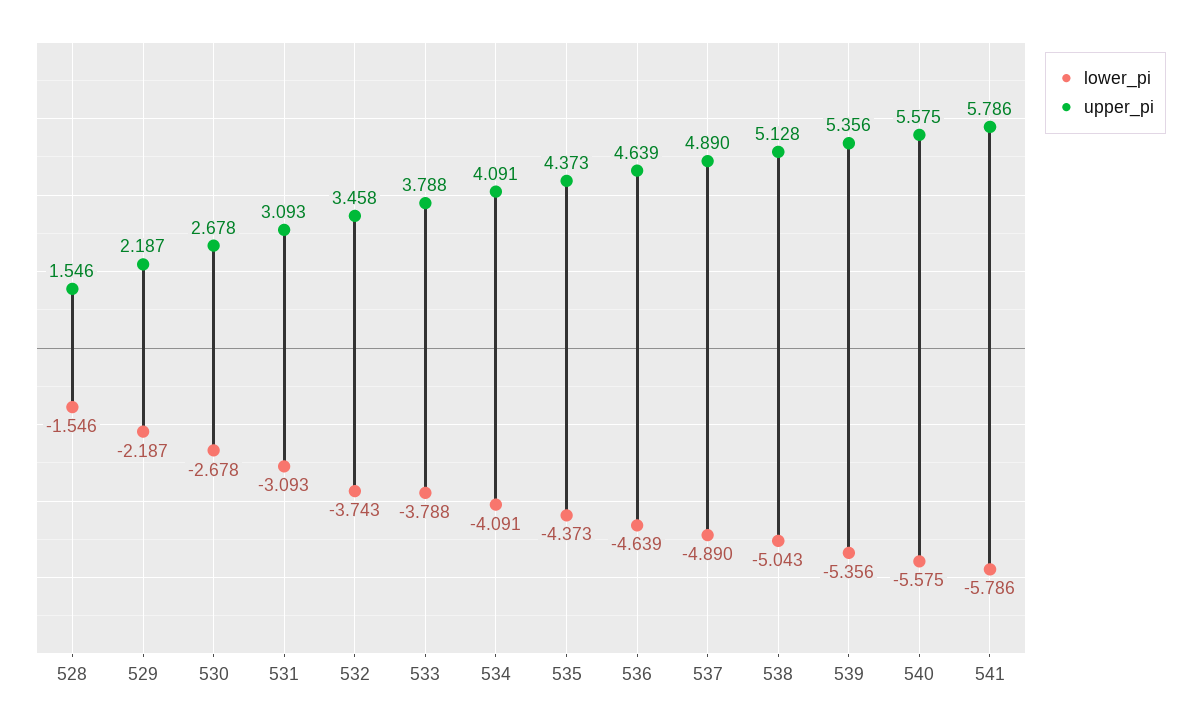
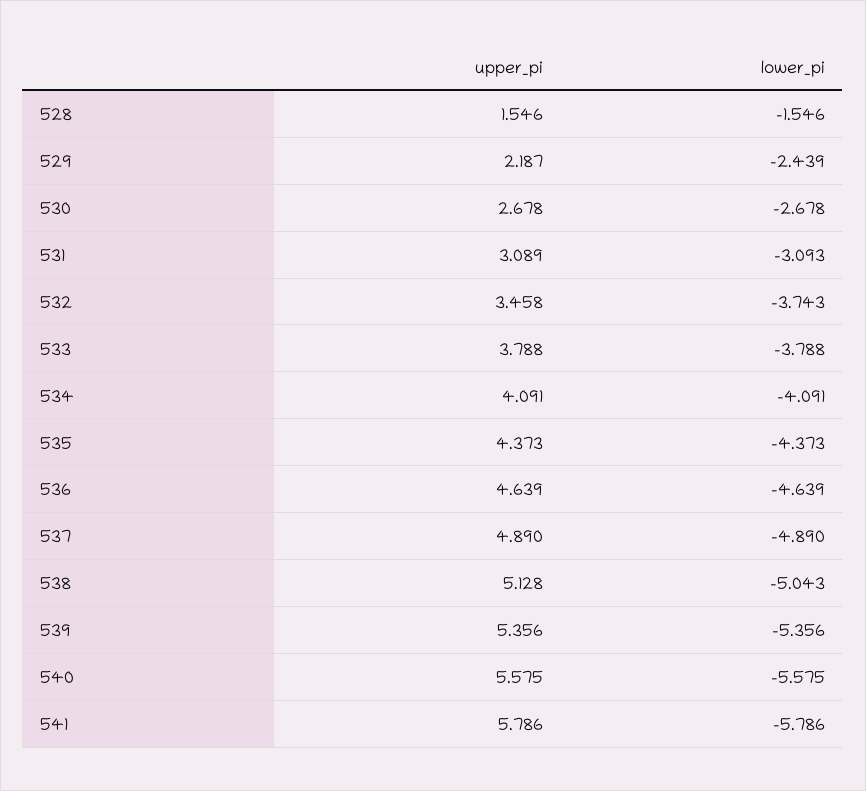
  {
    "lower_pi": {
      "528": -1.546,
-     "529": -2.187,
+     "529": -2.439,
      "530": -2.678,
      "531": -3.093,
      "532": -3.743,
      "533": -3.788,
      "534": -4.091,
      "535": -4.373,
      "536": -4.639,
      "537": -4.89,
      "538": -5.043,
      "539": -5.356,
      "540": -5.575,
      "541": -5.786
    },
    "upper_pi": {
      "528": 1.546,
      "529": 2.187,
      "530": 2.678,
-     "531": 3.093,
+     "531": 3.089,
      "532": 3.458,
      "533": 3.788,
      "534": 4.091,
      "535": 4.373,
      "536": 4.639,
      "537": 4.89,
      "538": 5.128,
      "539": 5.356,
      "540": 5.575,
      "541": 5.786
    }
  }

